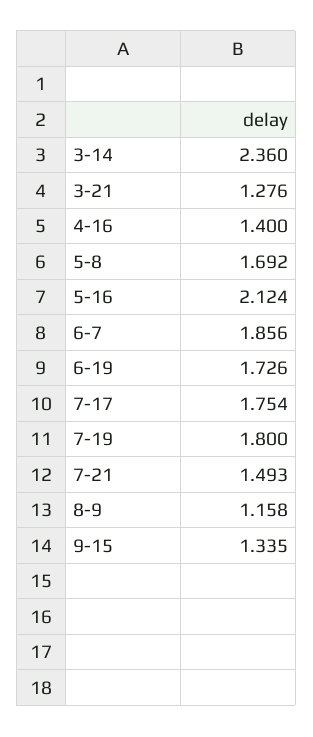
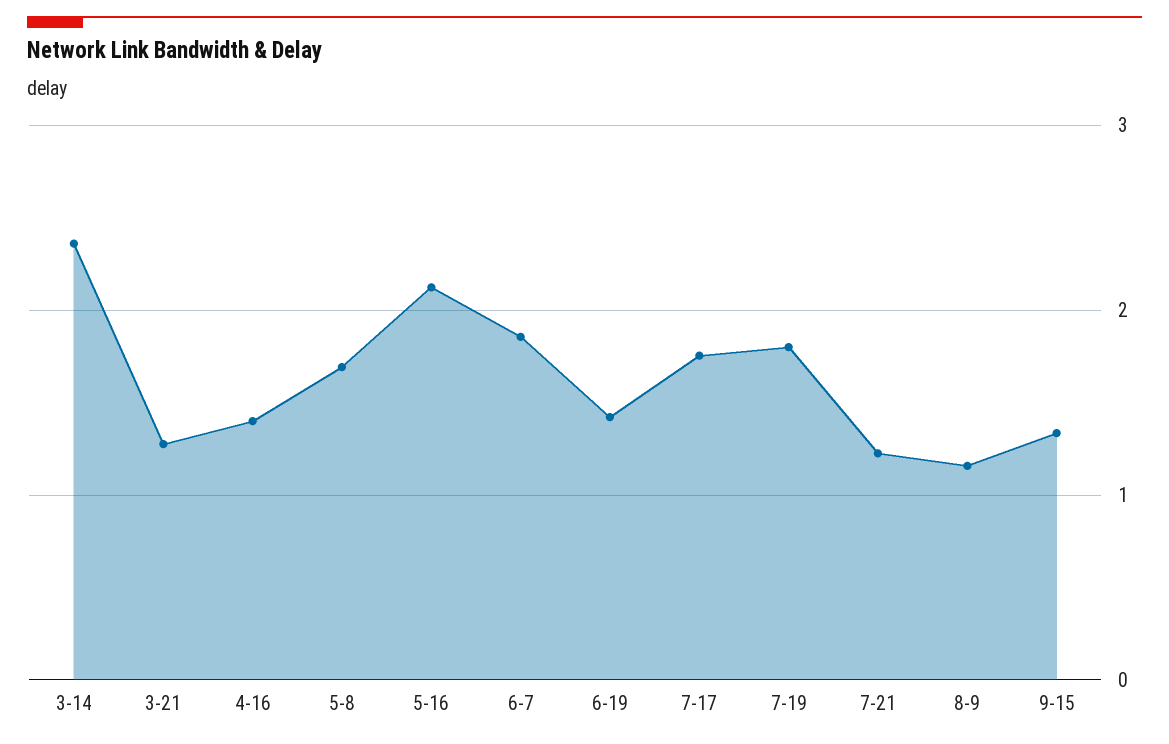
  {
    "3-14": 2.36,
    "3-21": 1.276,
    "4-16": 1.4,
    "5-8": 1.692,
    "5-16": 2.124,
    "6-7": 1.856,
-   "6-19": 1.726,
+   "6-19": 1.4,
    "7-17": 1.754,
    "7-19": 1.8,
-   "7-21": 1.493,
+   "7-21": 1.2,
    "8-9": 1.158,
    "9-15": 1.335
  }

